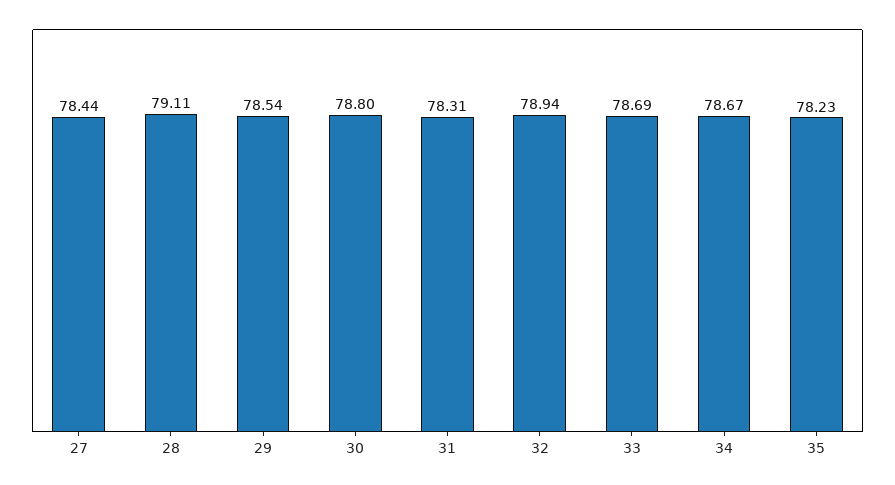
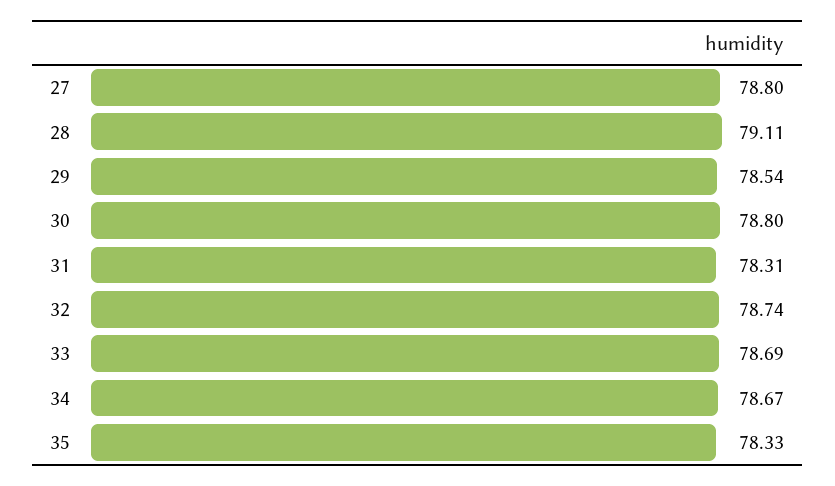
  {
-   "27": 78.44,
+   "27": 78.8,
    "28": 79.11,
    "29": 78.54,
    "30": 78.8,
    "31": 78.31,
-   "32": 78.94,
+   "32": 78.74,
    "33": 78.69,
    "34": 78.67,
-   "35": 78.23
+   "35": 78.33
  }

